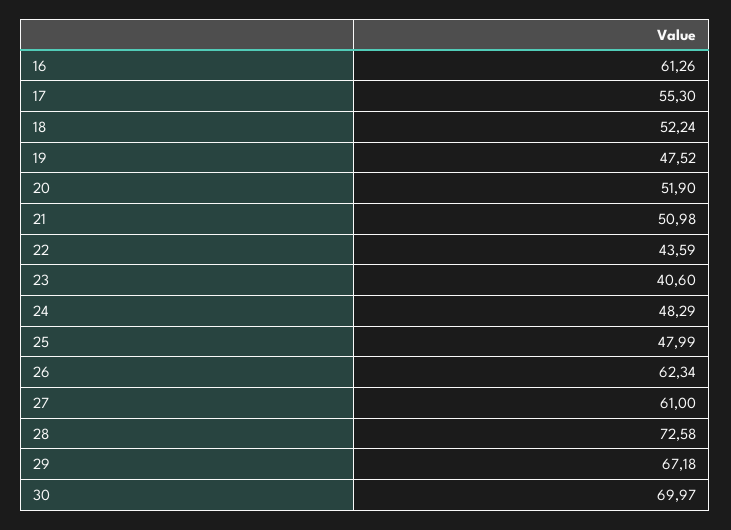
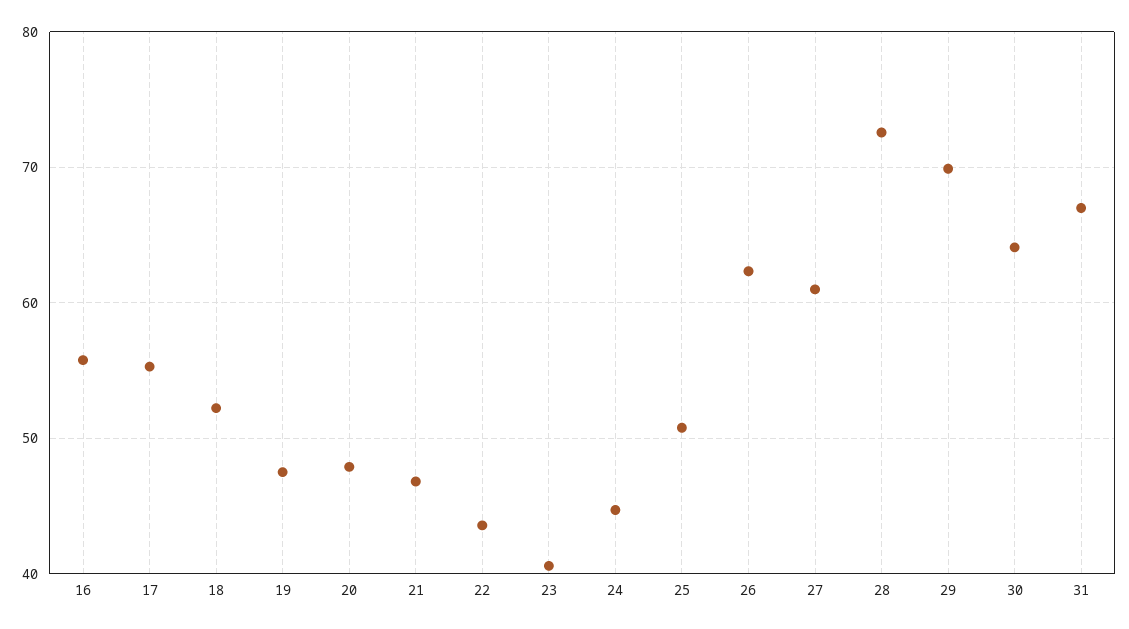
  {
-   "16": 61.26,
+   "16": 56,
    "17": 55.3,
    "18": 52.24,
    "19": 47.52,
-   "20": 51.9,
+   "20": 48,
-   "21": 50.98,
+   "21": 47,
    "22": 43.59,
    "23": 40.6,
-   "24": 48.29,
+   "24": 45,
-   "25": 47.99,
+   "25": 51,
    "26": 62.34,
    "27": 61,
    "28": 72.58,
-   "29": 67.18,
+   "29": 70,
-   "30": 69.97
+   "30": 64,
+   "31": 67
  }

